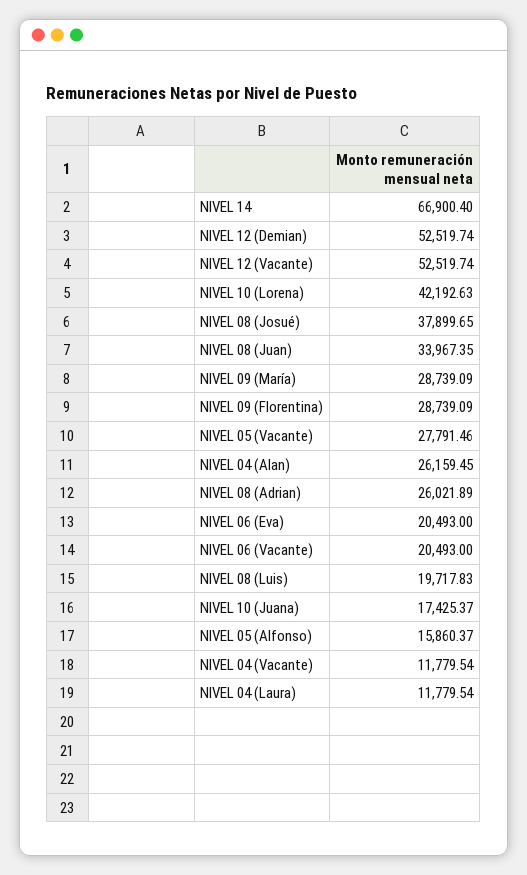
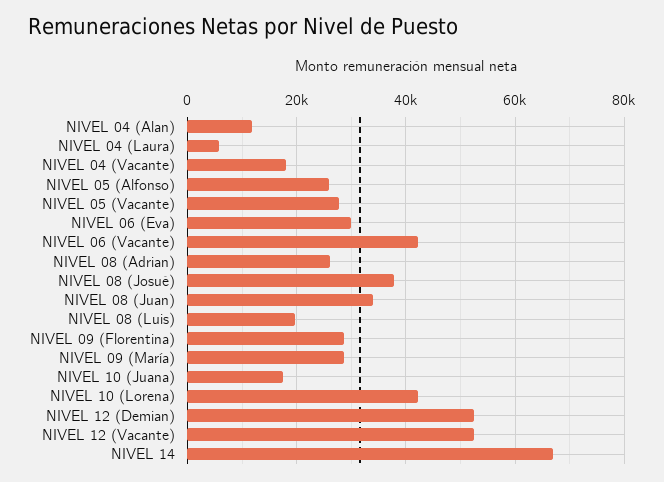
  {
    "NIVEL 14": 66900.4,
    "NIVEL 12 (Demian)": 52519.74,
    "NIVEL 12 (Vacante)": 52519.74,
    "NIVEL 10 (Lorena)": 42192.63,
    "NIVEL 08 (Josué)": 37899.65,
    "NIVEL 08 (Juan)": 33967.35,
    "NIVEL 09 (María)": 28739.09,
    "NIVEL 09 (Florentina)": 28739.09,
    "NIVEL 05 (Vacante)": 27791.46,
-   "NIVEL 04 (Alan)": 26159.45,
+   "NIVEL 04 (Alan)": 12000,
    "NIVEL 08 (Adrian)": 26021.89,
-   "NIVEL 06 (Eva)": 20493,
+   "NIVEL 06 (Eva)": 30000,
-   "NIVEL 06 (Vacante)": 20493,
+   "NIVEL 06 (Vacante)": 42000,
    "NIVEL 08 (Luis)": 19717.83,
    "NIVEL 10 (Juana)": 17425.37,
-   "NIVEL 05 (Alfonso)": 15860.37,
+   "NIVEL 05 (Alfonso)": 26000,
-   "NIVEL 04 (Vacante)": 11779.54,
+   "NIVEL 04 (Vacante)": 18000,
-   "NIVEL 04 (Laura)": 11779.54
+   "NIVEL 04 (Laura)": 6000
  }

